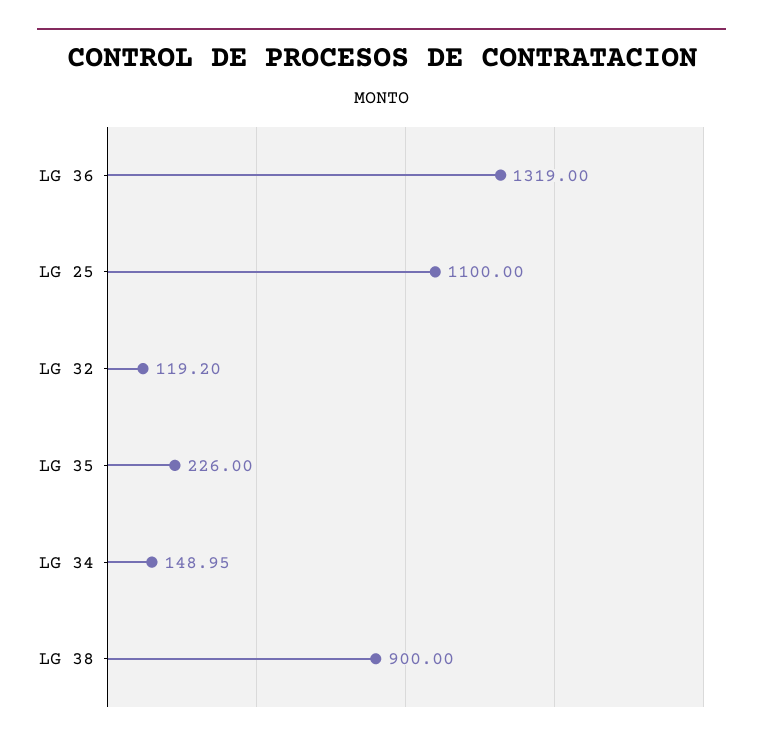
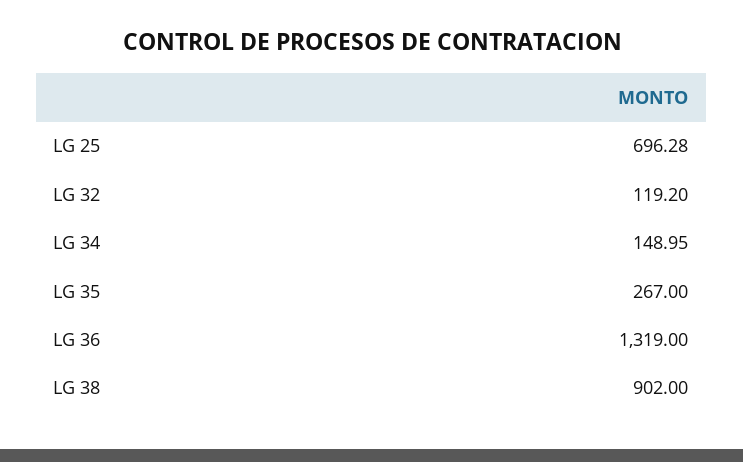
  {
    "LG 36": 1319,
-   "LG 25": 1100,
+   "LG 25": 696.28,
    "LG 32": 119.2,
-   "LG 35": 226,
+   "LG 35": 267,
    "LG 34": 148.95,
-   "LG 38": 900
+   "LG 38": 902
  }

